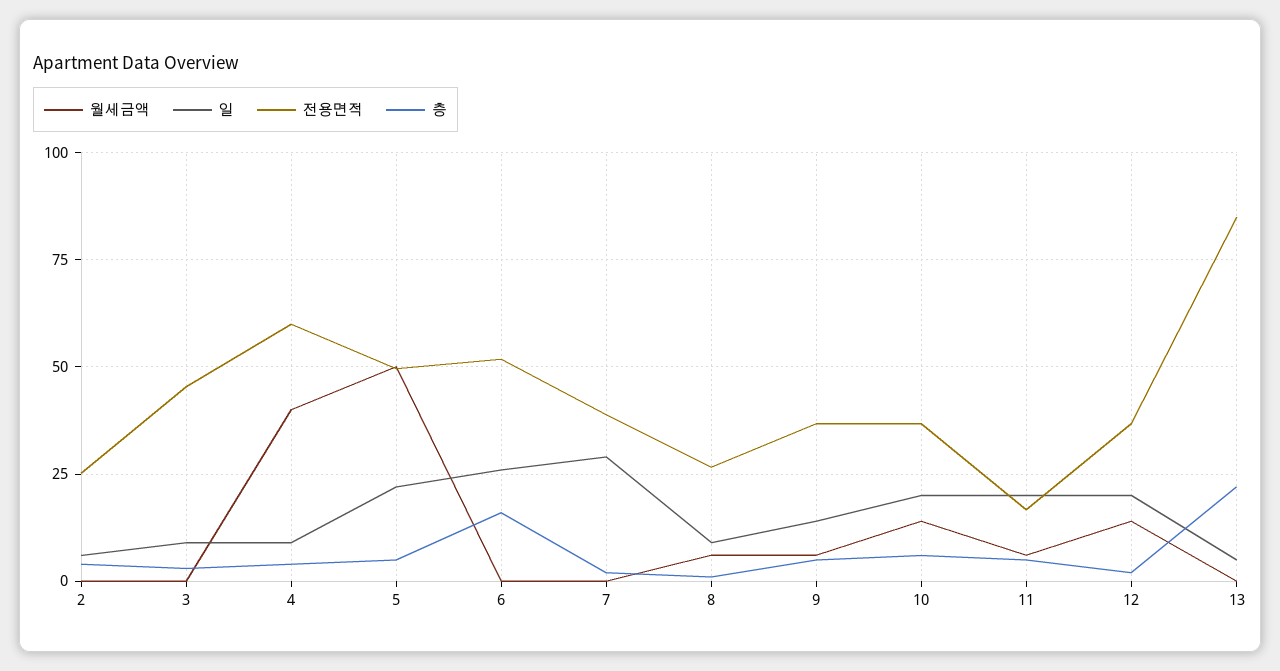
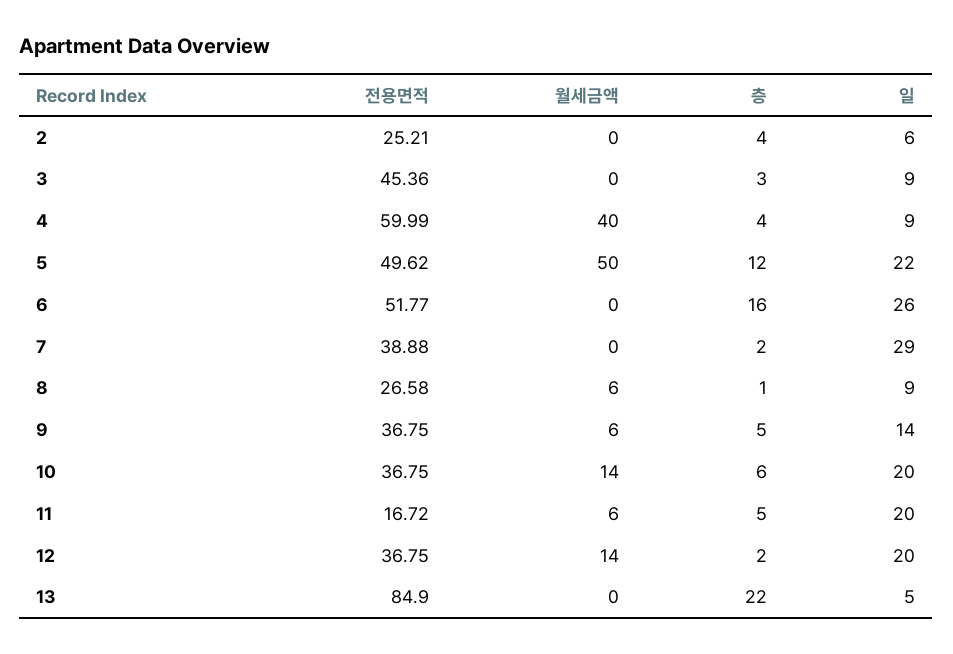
  {
    "월세금액": {
      "2": 0,
      "3": 0,
      "4": 40,
      "5": 50,
      "6": 0,
      "7": 0,
      "8": 6,
      "9": 6,
      "10": 14,
      "11": 6,
      "12": 14,
      "13": 0
    },
    "일": {
      "2": 6,
      "3": 9,
      "4": 9,
      "5": 22,
      "6": 26,
      "7": 29,
      "8": 9,
      "9": 14,
      "10": 20,
      "11": 20,
      "12": 20,
      "13": 5
    },
    "전용면적": {
      "2": 25.21,
      "3": 45.36,
      "4": 59.99,
      "5": 49.62,
      "6": 51.77,
      "7": 38.88,
      "8": 26.58,
      "9": 36.75,
      "10": 36.75,
      "11": 16.72,
      "12": 36.75,
      "13": 84.9
    },
    "층": {
      "2": 4,
      "3": 3,
      "4": 4,
-     "5": 5,
+     "5": 12,
      "6": 16,
      "7": 2,
      "8": 1,
      "9": 5,
      "10": 6,
      "11": 5,
      "12": 2,
      "13": 22
    }
  }

